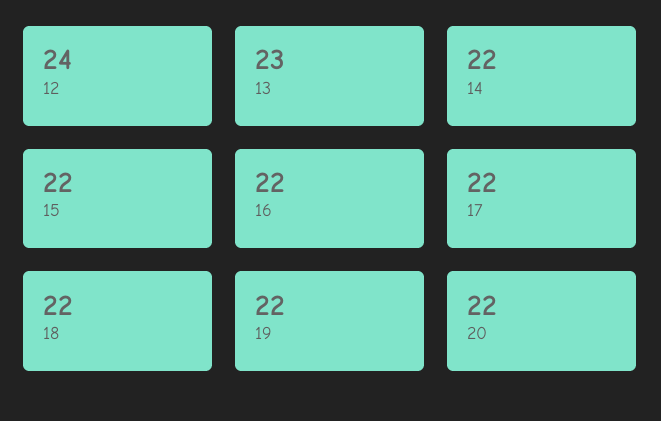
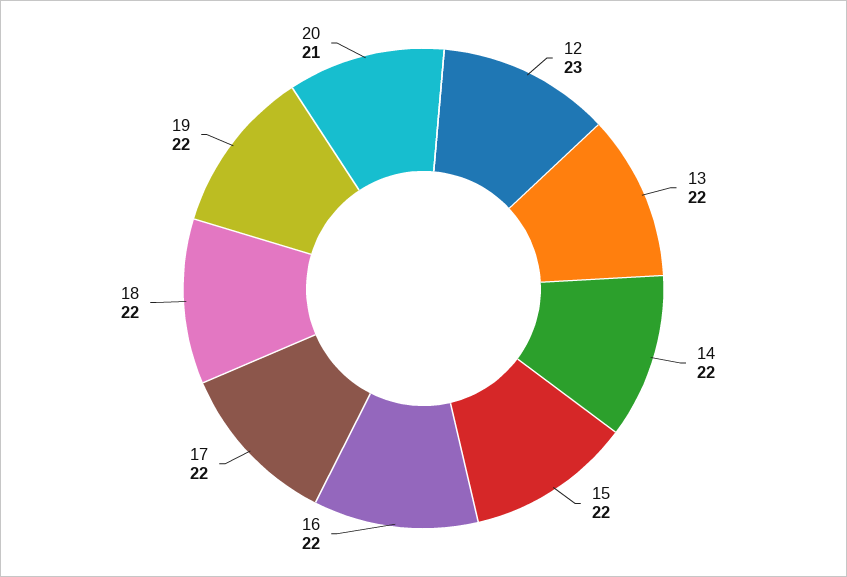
  {
-   "12": 24,
+   "12": 23,
-   "13": 23,
+   "13": 22,
    "14": 22,
    "15": 22,
    "16": 22,
    "17": 22,
    "18": 22,
    "19": 22,
-   "20": 22
+   "20": 21
  }

